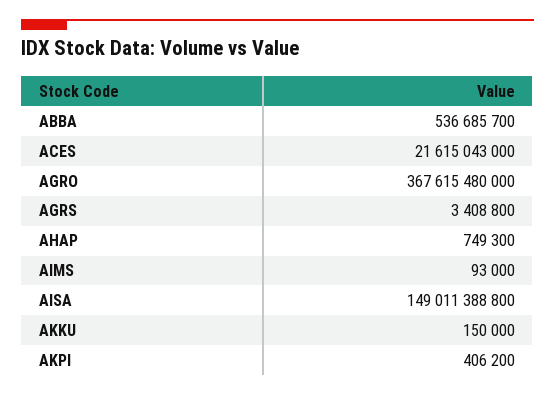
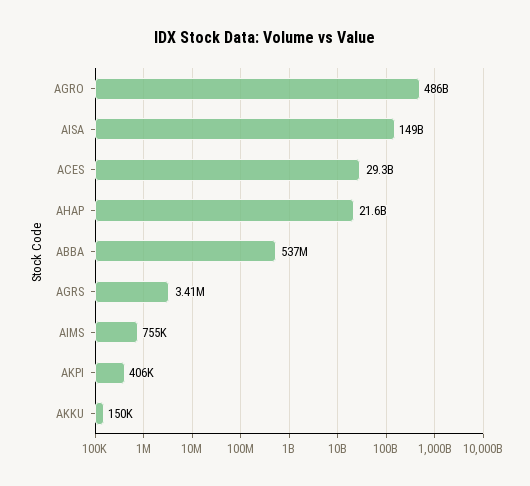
  {
    "ABBA": 536685700,
-   "ACES": 21615043000,
+   "ACES": 29300000000,
-   "AGRO": 367615480000,
+   "AGRO": 486000000000,
    "AGRS": 3408800,
-   "AHAP": 749300,
+   "AHAP": 21600000000,
-   "AIMS": 93000,
+   "AIMS": 755000,
    "AISA": 149011388800,
    "AKKU": 150000,
    "AKPI": 406200
  }

